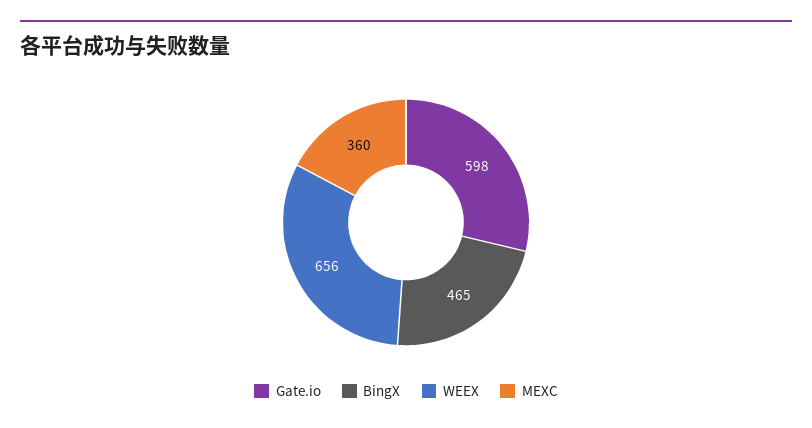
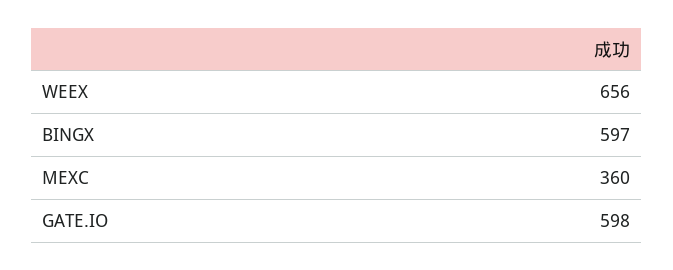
  {
    "Gate.io": 598,
-   "BingX": 465,
+   "BingX": 597,
    "WEEX": 656,
    "MEXC": 360
  }

